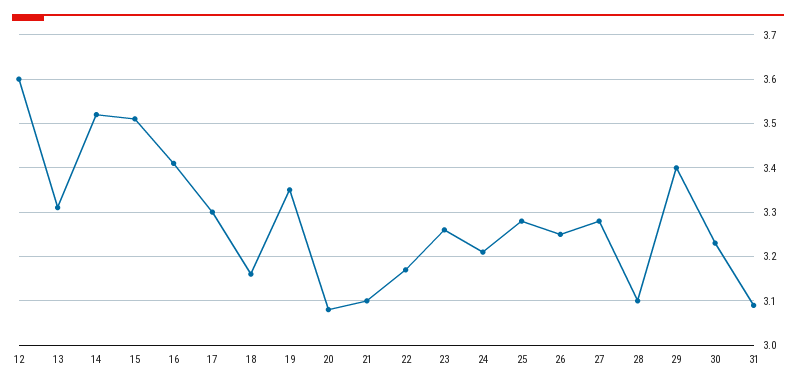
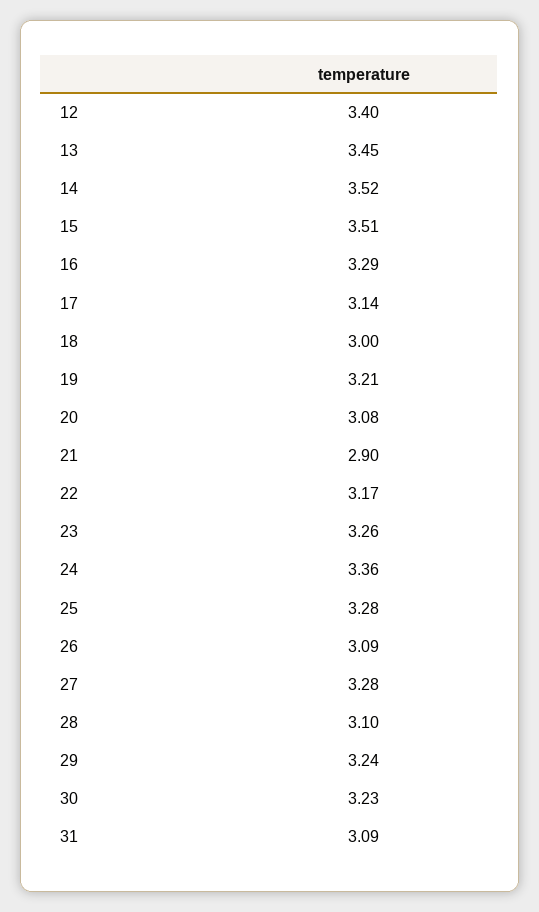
  {
-   "12": 3.6,
+   "12": 3.4,
-   "13": 3.3,
+   "13": 3.45,
    "14": 3.52,
    "15": 3.51,
-   "16": 3.4,
+   "16": 3.29,
-   "17": 3.3,
+   "17": 3.14,
-   "18": 3.15,
+   "18": 3,
-   "19": 3.35,
+   "19": 3.21,
    "20": 3.08,
-   "21": 3.1,
+   "21": 2.9,
    "22": 3.17,
    "23": 3.26,
-   "24": 3.2,
+   "24": 3.36,
    "25": 3.28,
-   "26": 3.25,
+   "26": 3.09,
    "27": 3.28,
    "28": 3.1,
-   "29": 3.4,
+   "29": 3.24,
    "30": 3.23,
    "31": 3.09
  }

